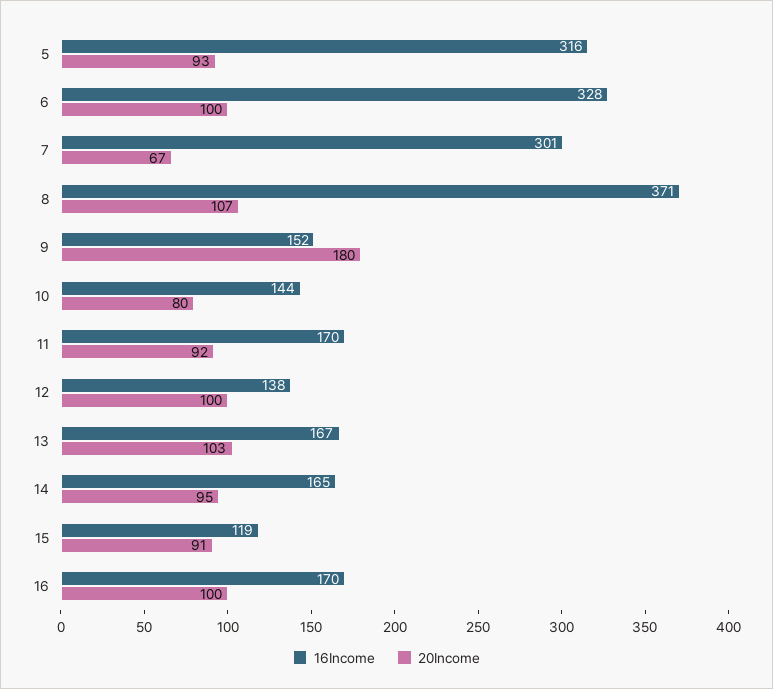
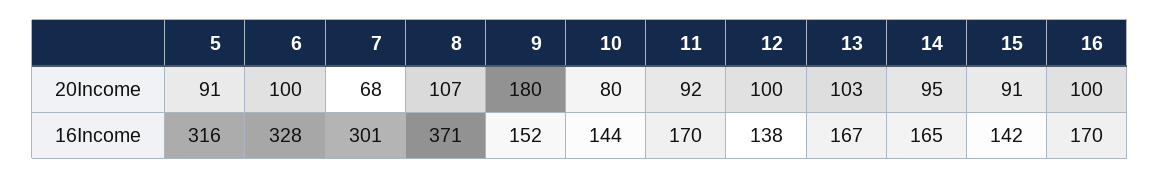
  {
    "16Income": {
      "5": 316,
      "6": 328,
      "7": 301,
      "8": 371,
      "9": 152,
      "10": 144,
      "11": 170,
      "12": 138,
      "13": 167,
      "14": 165,
-     "15": 119,
+     "15": 142,
      "16": 170
    },
    "20Income": {
-     "5": 93,
+     "5": 91,
      "6": 100,
-     "7": 67,
+     "7": 68,
      "8": 107,
      "9": 180,
      "10": 80,
      "11": 92,
      "12": 100,
      "13": 103,
      "14": 95,
      "15": 91,
      "16": 100
    }
  }

